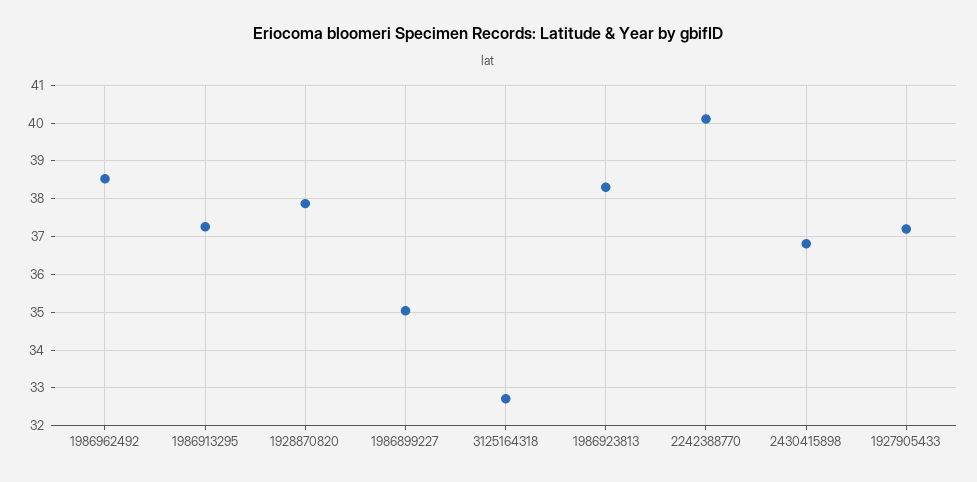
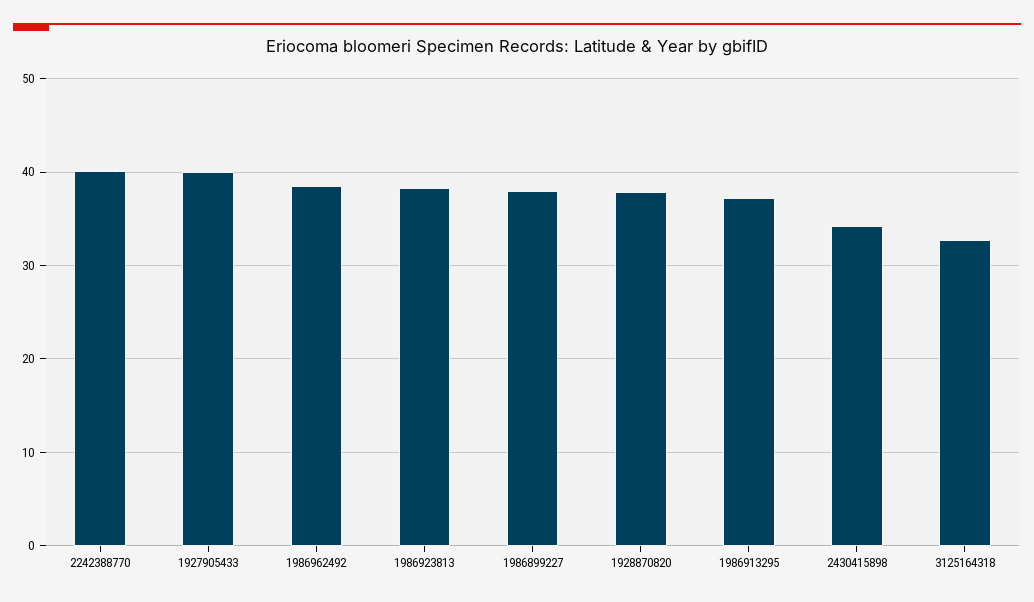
  {
    "1986962492": 38.6,
    "1986913295": 37.2,
    "1928870820": 37.8,
-   "1986899227": 35,
+   "1986899227": 38,
    "3125164318": 32.8,
    "1986923813": 38.4,
    "2242388770": 40.2,
-   "2430415898": 36.8,
+   "2430415898": 34,
-   "1927905433": 37.2
+   "1927905433": 40
  }

